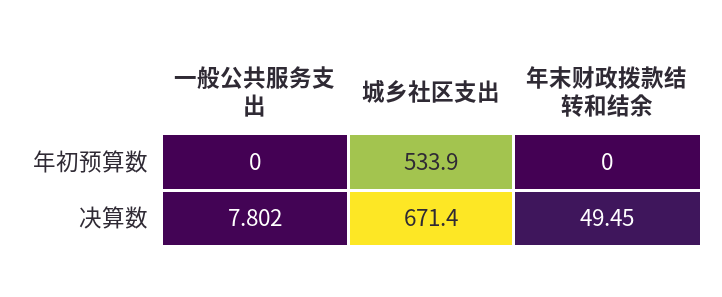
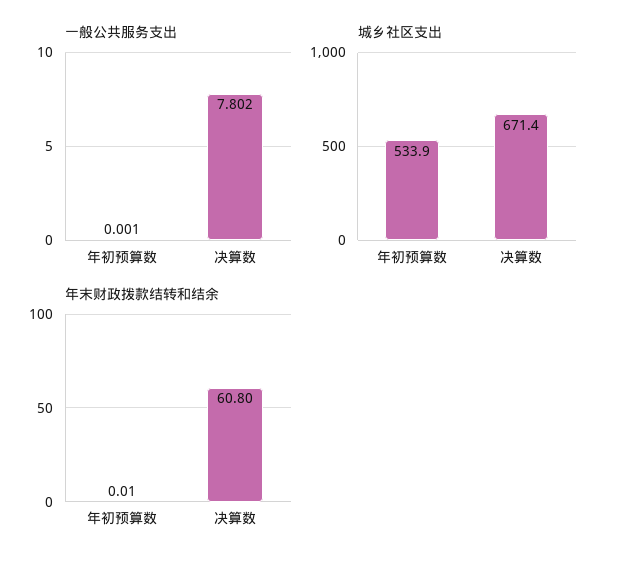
  {
    "一般公共服务支出": {
-     "年初预算数": 0,
+     "年初预算数": 0.001,
      "决算数": 7.802
    },
    "城乡社区支出": {
      "年初预算数": 533.9,
      "决算数": 671.4
    },
    "年末财政拨款结转和结余": {
-     "年初预算数": 0,
+     "年初预算数": 0.01,
-     "决算数": 49.45
+     "决算数": 60.8
    }
  }

